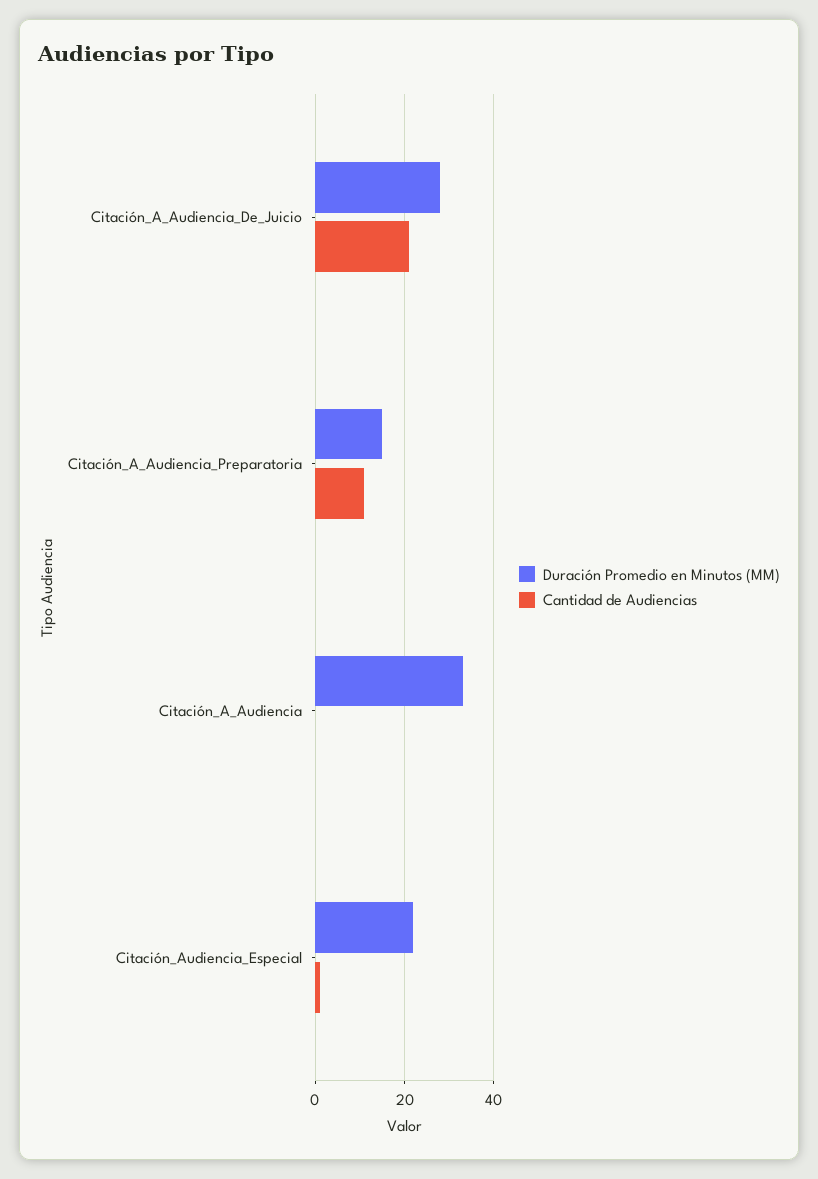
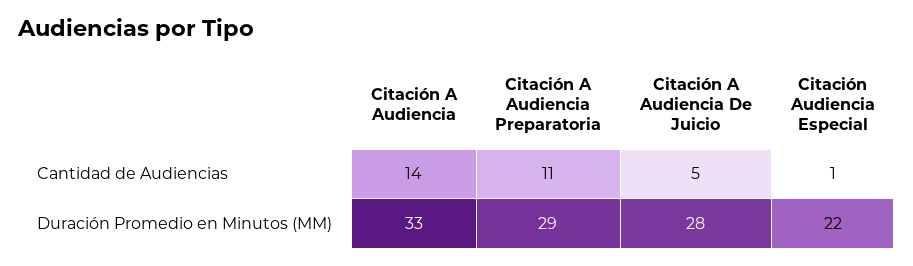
  {
    "Duración Promedio en Minutos (MM)": {
      "Citación_A_Audiencia_De_Juicio": 28,
-     "Citación_A_Audiencia_Preparatoria": 15,
+     "Citación_A_Audiencia_Preparatoria": 29,
      "Citación_A_Audiencia": 33,
      "Citación_Audiencia_Especial": 22
    },
    "Cantidad de Audiencias": {
-     "Citación_A_Audiencia_De_Juicio": 20,
+     "Citación_A_Audiencia_De_Juicio": 5,
      "Citación_A_Audiencia_Preparatoria": 11,
-     "Citación_A_Audiencia": 0,
+     "Citación_A_Audiencia": 14,
      "Citación_Audiencia_Especial": 1
    }
  }

